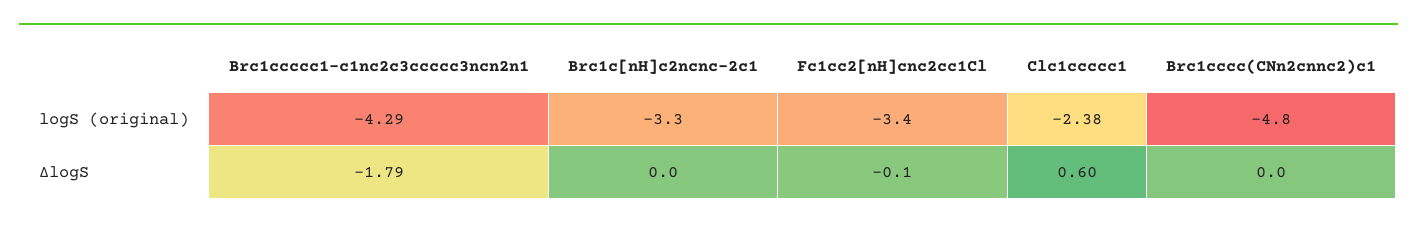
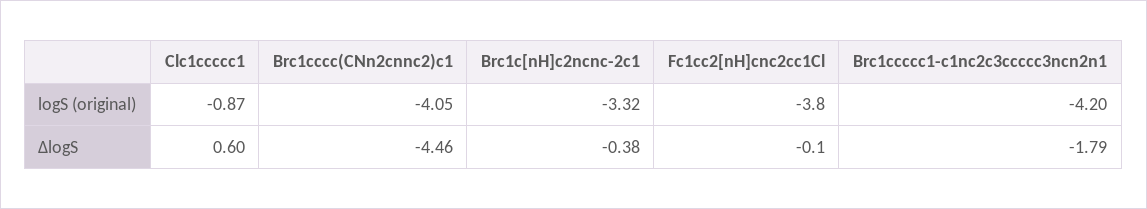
  {
    "Brc1ccccc1-c1nc2c3ccccc3ncn2n1": {
-     "logS (original)": -4.29,
+     "logS (original)": -4.2,
      "ΔlogS": -1.79
    },
    "Brc1c[nH]c2ncnc-2c1": {
      "logS (original)": -3.32,
-     "ΔlogS": 0
+     "ΔlogS": -0.38
    },
    "Fc1cc2[nH]cnc2cc1Cl": {
-     "logS (original)": -3.4,
+     "logS (original)": -3.8,
      "ΔlogS": -0.1
    },
    "Clc1ccccc1": {
-     "logS (original)": -2.38,
+     "logS (original)": -0.87,
      "ΔlogS": 0.6
    },
    "Brc1cccc(CNn2cnnc2)c1": {
-     "logS (original)": -4.8,
+     "logS (original)": -4.05,
-     "ΔlogS": 0
+     "ΔlogS": -4.46
    }
  }

